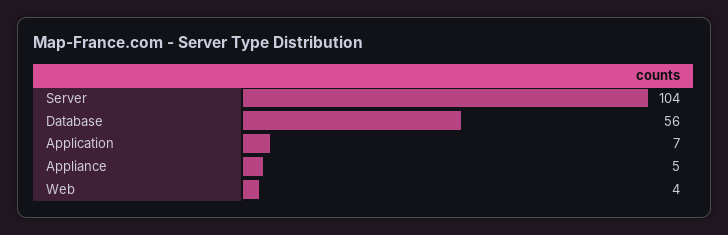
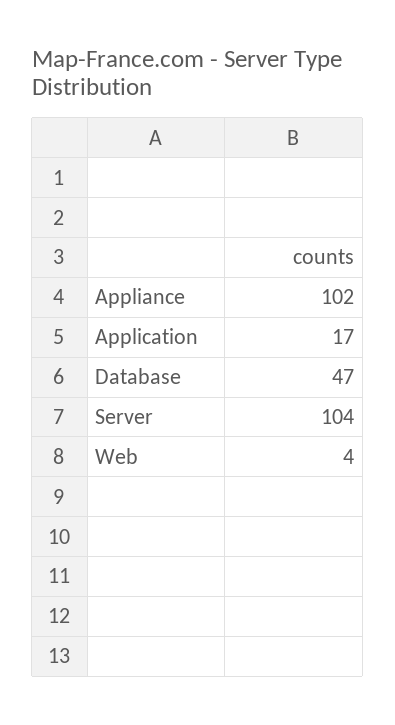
  {
    "Server": 104,
-   "Database": 56,
+   "Database": 47,
-   "Application": 7,
+   "Application": 17,
-   "Appliance": 5,
+   "Appliance": 102,
    "Web": 4
  }

